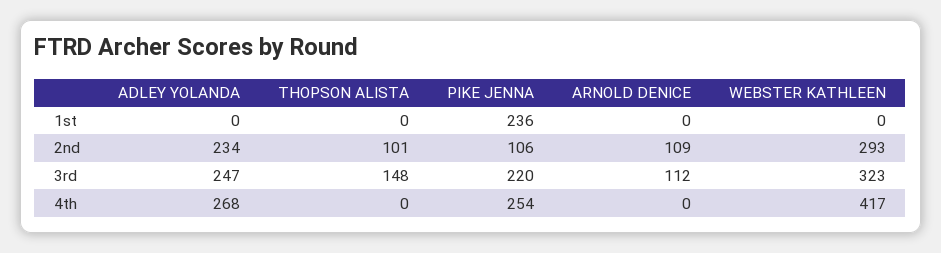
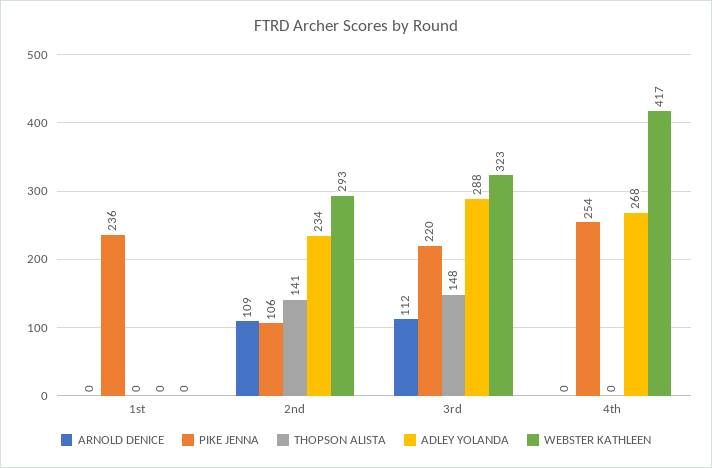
  {
    "ADLEY YOLANDA": {
      "1st": 0,
      "2nd": 234,
-     "3rd": 247,
+     "3rd": 288,
      "4th": 268
    },
    "THOPSON ALISTA": {
      "1st": 0,
-     "2nd": 101,
+     "2nd": 141,
      "3rd": 148,
      "4th": 0
    },
    "PIKE JENNA": {
      "1st": 236,
      "2nd": 106,
      "3rd": 220,
      "4th": 254
    },
    "ARNOLD DENICE": {
      "1st": 0,
      "2nd": 109,
      "3rd": 112,
      "4th": 0
    },
    "WEBSTER KATHLEEN": {
      "1st": 0,
      "2nd": 293,
      "3rd": 323,
      "4th": 417
    }
  }

